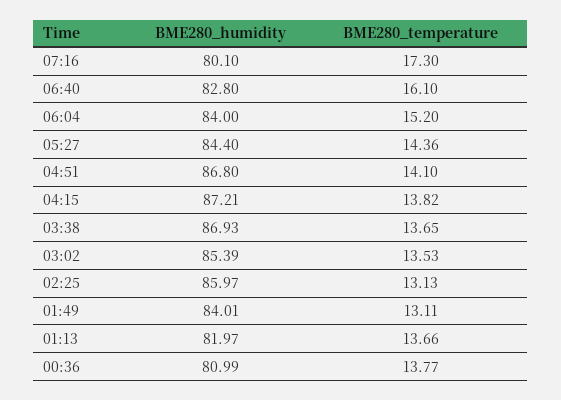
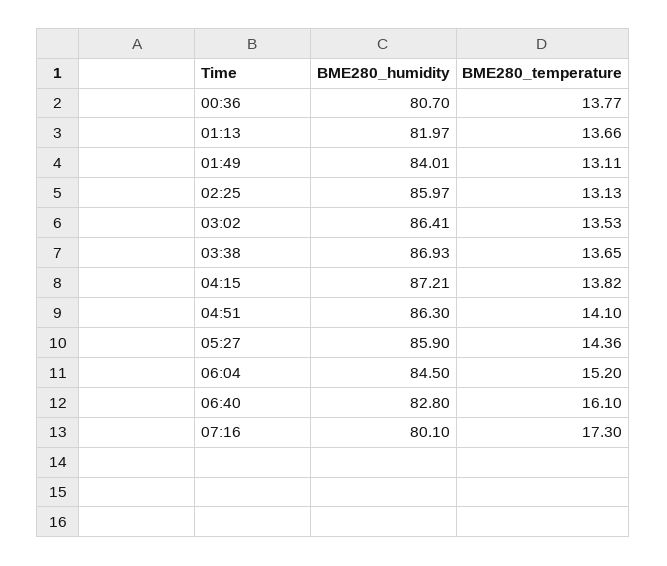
  {
    "BME280_humidity": {
      "07:16": 80.1,
      "06:40": 82.8,
-     "06:04": 84,
+     "06:04": 84.5,
-     "05:27": 84.4,
+     "05:27": 85.9,
-     "04:51": 86.8,
+     "04:51": 86.3,
      "04:15": 87.21,
      "03:38": 86.93,
-     "03:02": 85.39,
+     "03:02": 86.41,
      "02:25": 85.97,
      "01:49": 84.01,
      "01:13": 81.97,
-     "00:36": 80.99
+     "00:36": 80.7
    },
    "BME280_temperature": {
      "07:16": 17.3,
      "06:40": 16.1,
      "06:04": 15.2,
      "05:27": 14.36,
      "04:51": 14.1,
      "04:15": 13.82,
      "03:38": 13.65,
      "03:02": 13.53,
      "02:25": 13.13,
      "01:49": 13.11,
      "01:13": 13.66,
      "00:36": 13.77
    }
  }

